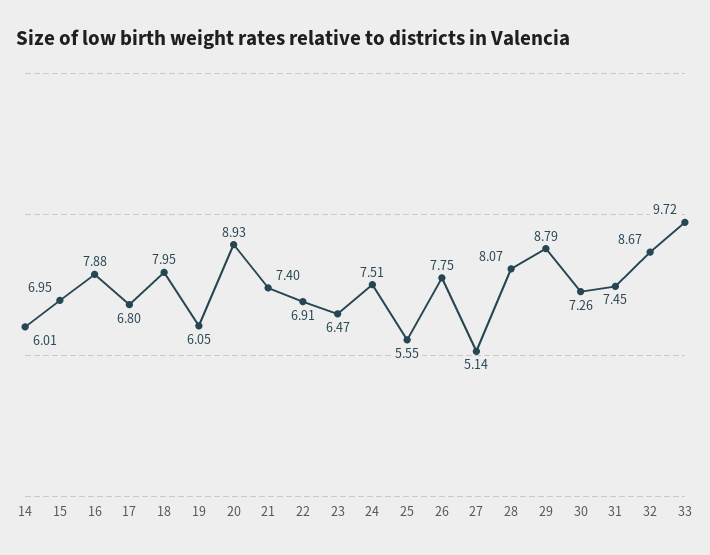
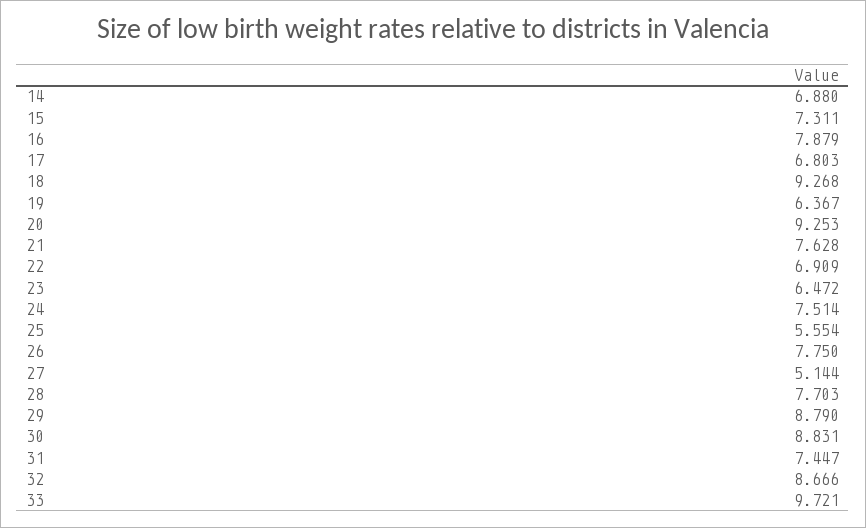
  {
-   "14": 6.01,
+   "14": 6.88,
-   "15": 6.95,
+   "15": 7.311,
    "16": 7.879,
    "17": 6.803,
-   "18": 7.95,
+   "18": 9.268,
-   "19": 6.05,
+   "19": 6.367,
-   "20": 8.93,
+   "20": 9.253,
-   "21": 7.4,
+   "21": 7.628,
    "22": 6.909,
    "23": 6.472,
    "24": 7.514,
    "25": 5.554,
    "26": 7.75,
    "27": 5.144,
-   "28": 8.07,
+   "28": 7.703,
    "29": 8.79,
-   "30": 7.26,
+   "30": 8.831,
    "31": 7.447,
    "32": 8.666,
    "33": 9.721
  }

